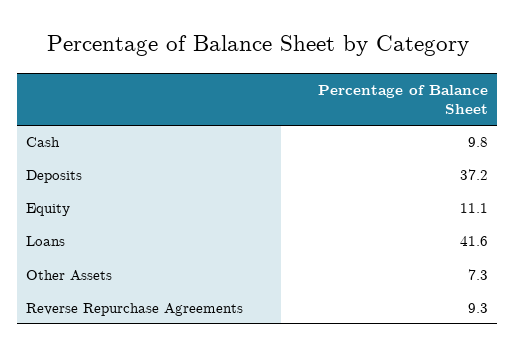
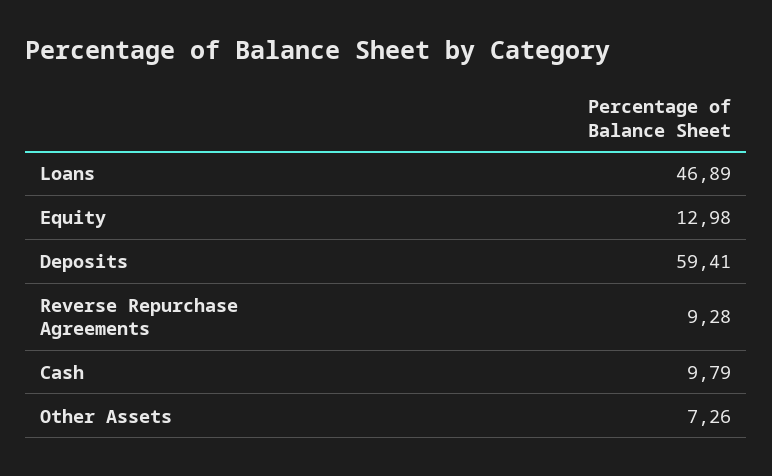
  {
    "Cash": 9.79,
-   "Deposits": 37.2,
+   "Deposits": 59.41,
-   "Equity": 11.1,
+   "Equity": 12.98,
-   "Loans": 41.6,
+   "Loans": 46.89,
    "Other Assets": 7.26,
    "Reverse Repurchase Agreements": 9.28
  }

